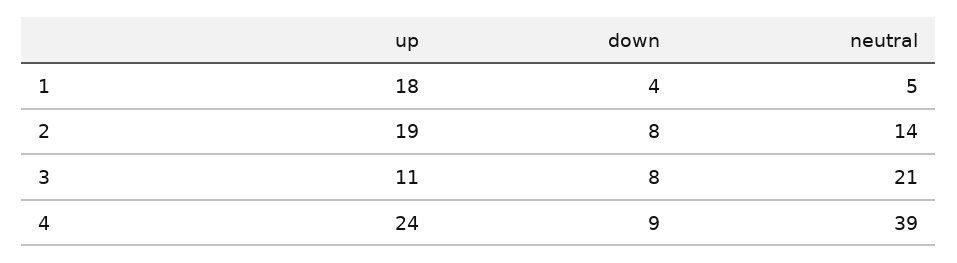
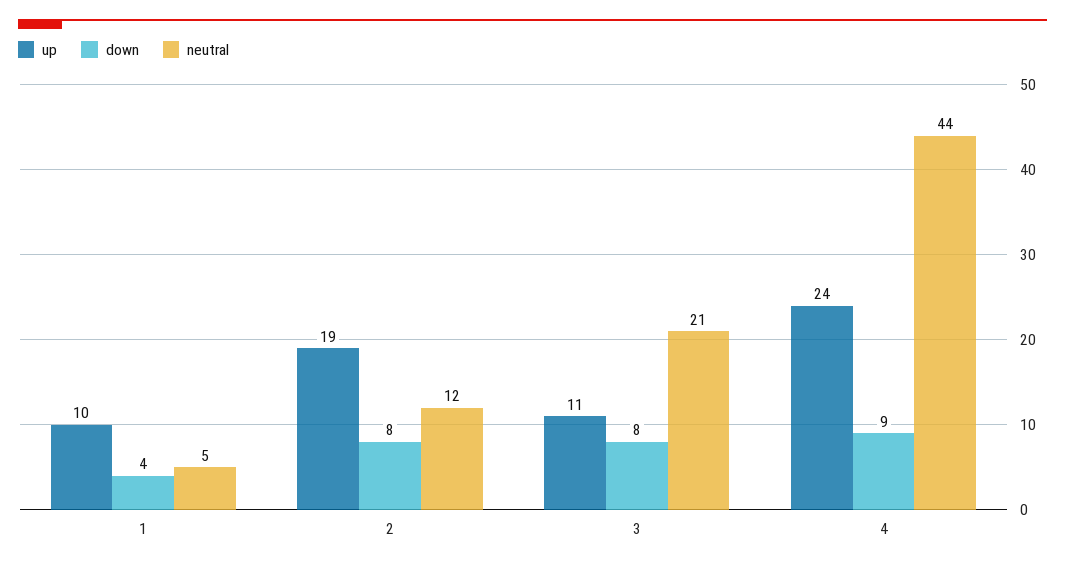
  {
    "up": {
-     "1": 18,
+     "1": 10,
      "2": 19,
      "3": 11,
      "4": 24
    },
    "down": {
      "1": 4,
      "2": 8,
      "3": 8,
      "4": 9
    },
    "neutral": {
      "1": 5,
-     "2": 14,
+     "2": 12,
      "3": 21,
-     "4": 39
+     "4": 44
    }
  }

